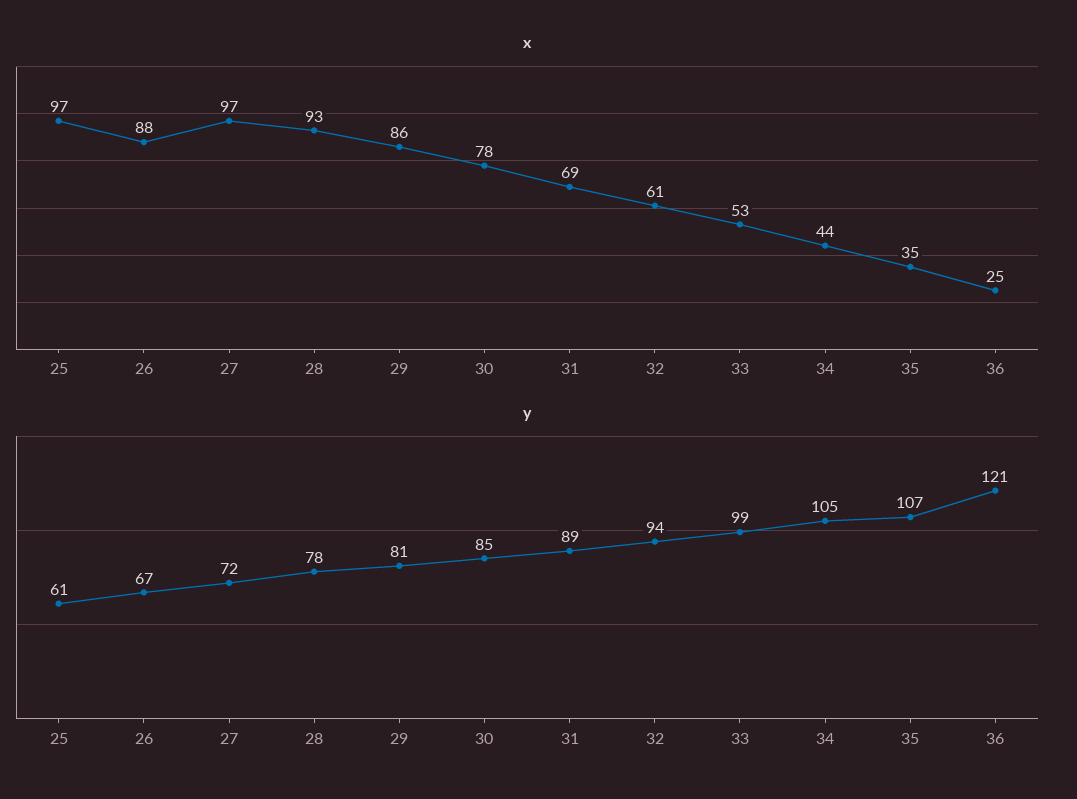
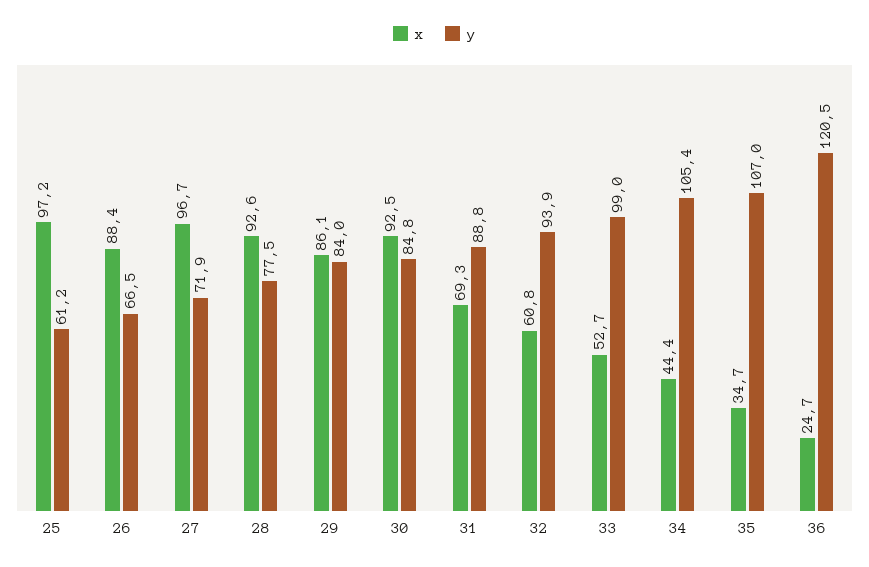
  {
    "x": {
      "25": 97.2,
      "26": 88.4,
      "27": 96.7,
      "28": 92.6,
      "29": 86.1,
-     "30": 78,
+     "30": 92.5,
      "31": 69.3,
      "32": 60.8,
      "33": 52.7,
      "34": 44.4,
      "35": 34.7,
      "36": 24.7
    },
    "y": {
      "25": 61.2,
      "26": 66.5,
      "27": 71.9,
      "28": 77.5,
-     "29": 81,
+     "29": 84,
      "30": 84.8,
      "31": 88.8,
      "32": 93.9,
      "33": 99,
      "34": 105.4,
      "35": 107,
      "36": 120.5
    }
  }

